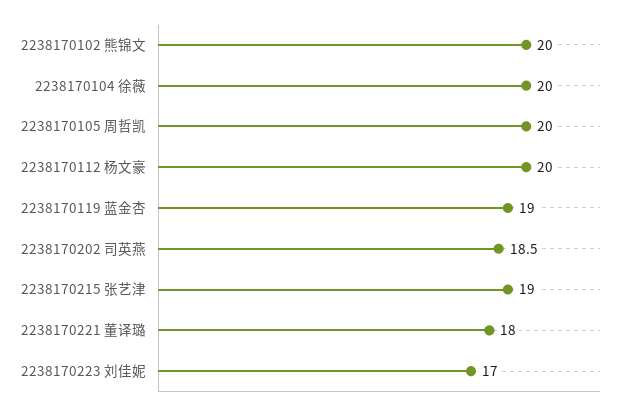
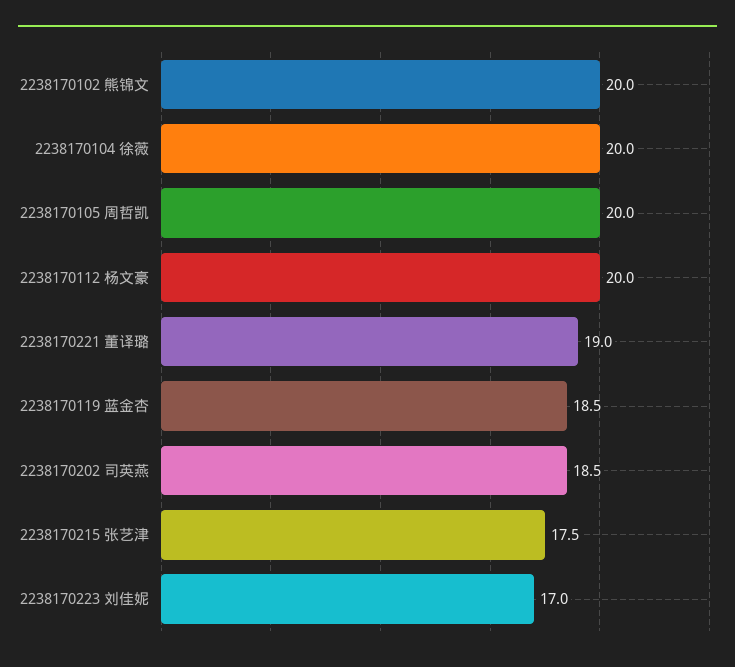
  {
    "2238170102 熊锦文": 20,
    "2238170104 徐薇": 20,
    "2238170105 周哲凯": 20,
    "2238170112 杨文豪": 20,
-   "2238170119 蓝金杏": 19,
+   "2238170119 蓝金杏": 18.5,
    "2238170202 司英燕": 18.5,
-   "2238170215 张艺津": 19,
+   "2238170215 张艺津": 17.5,
-   "2238170221 董译璐": 18,
+   "2238170221 董译璐": 19,
    "2238170223 刘佳妮": 17
  }

